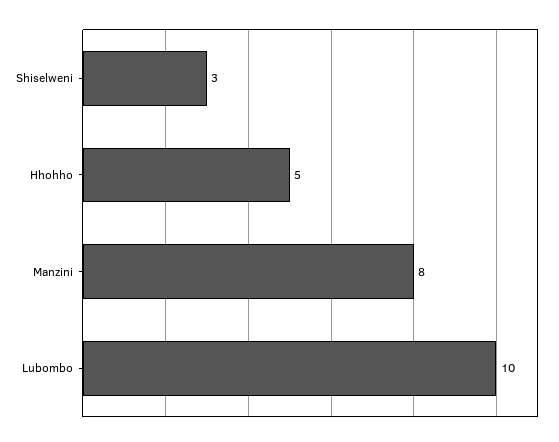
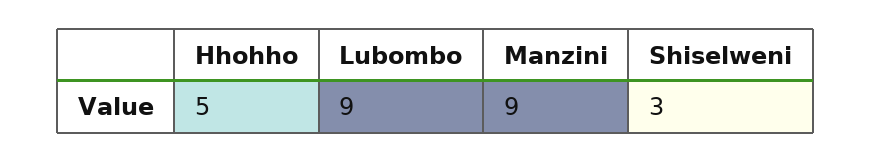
  {
    "Shiselweni": 3,
    "Hhohho": 5,
-   "Manzini": 8,
+   "Manzini": 9,
-   "Lubombo": 10
+   "Lubombo": 9
  }

